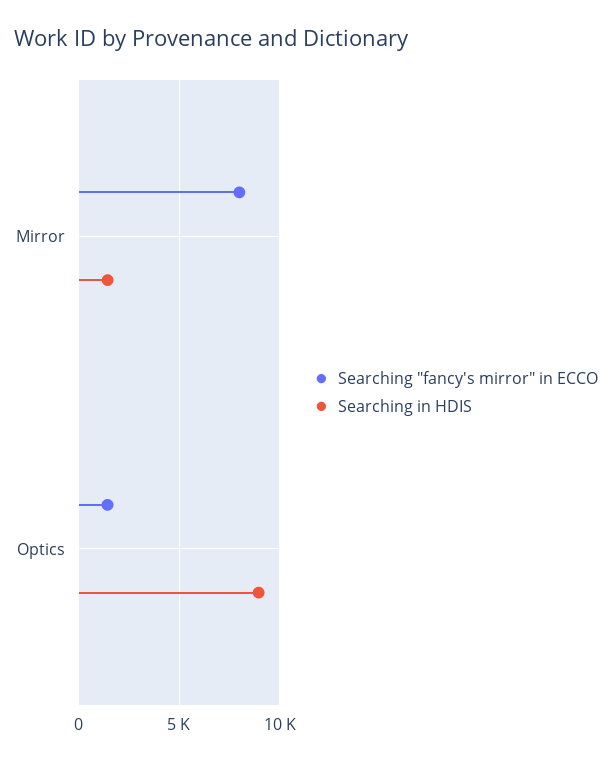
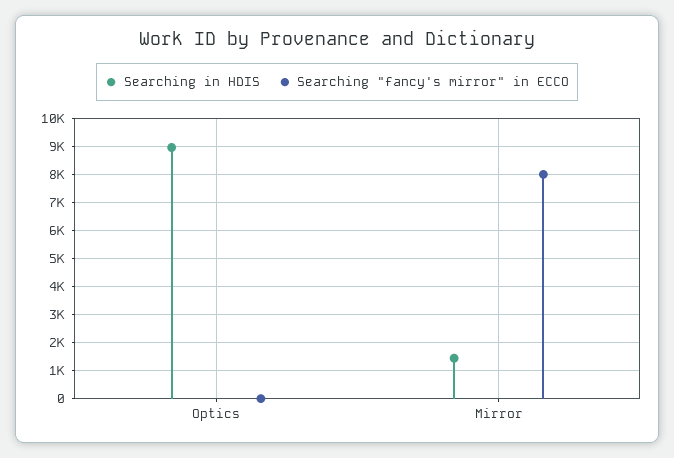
  {
    "Searching \"fancy's mirror\" in ECCO": {
      "Mirror": 8000,
-     "Optics": 1500
+     "Optics": 0
    },
    "Searching in HDIS": {
      "Mirror": 1500,
      "Optics": 9000
    }
  }

